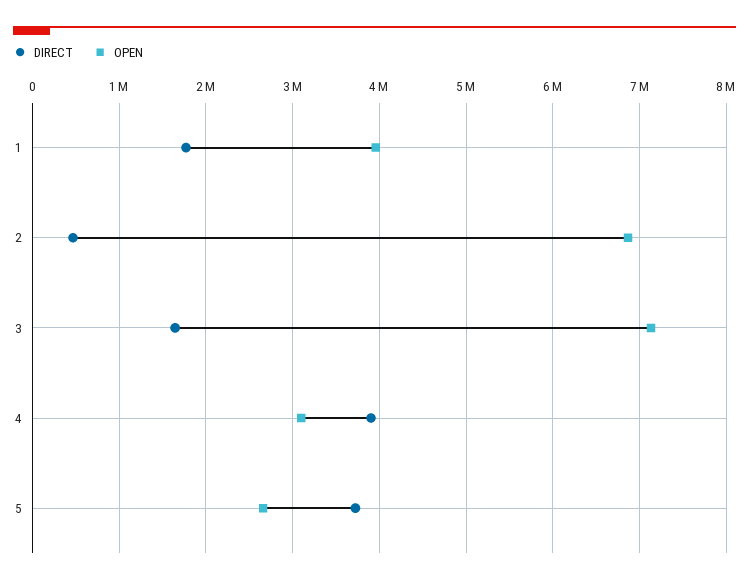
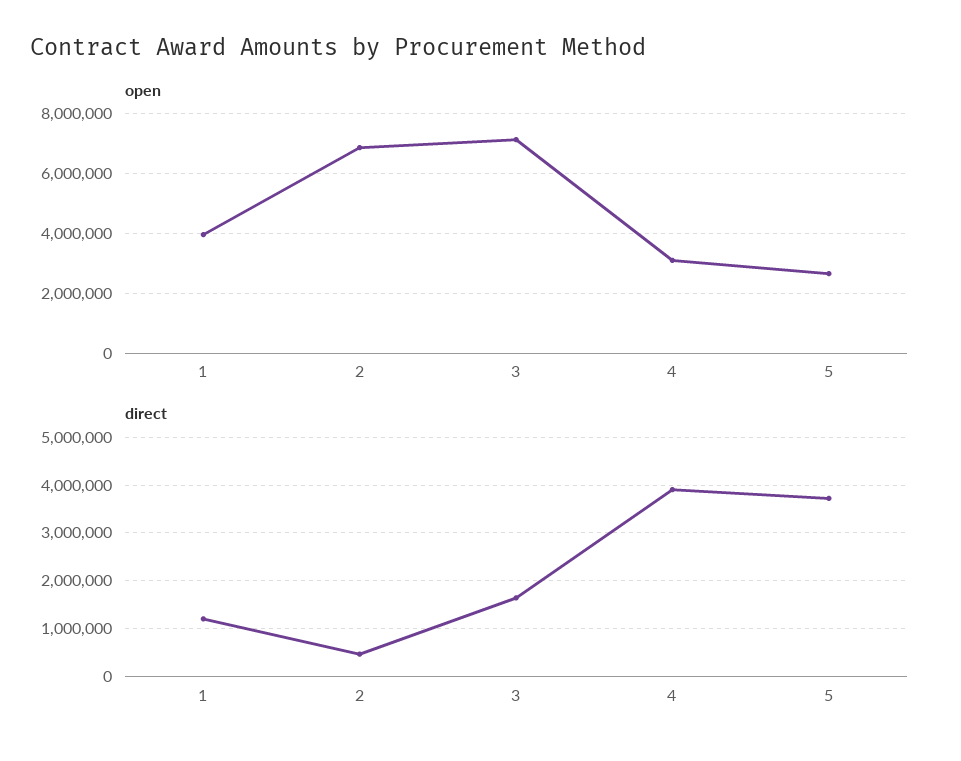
  {
    "DIRECT": {
-     "1": 1800000,
+     "1": 1200000,
      "2": 500000,
      "3": 1600000,
      "4": 3900000,
      "5": 3700000
    },
    "OPEN": {
      "1": 4000000,
      "2": 6900000,
      "3": 7100000,
      "4": 3100000,
      "5": 2700000
    }
  }

